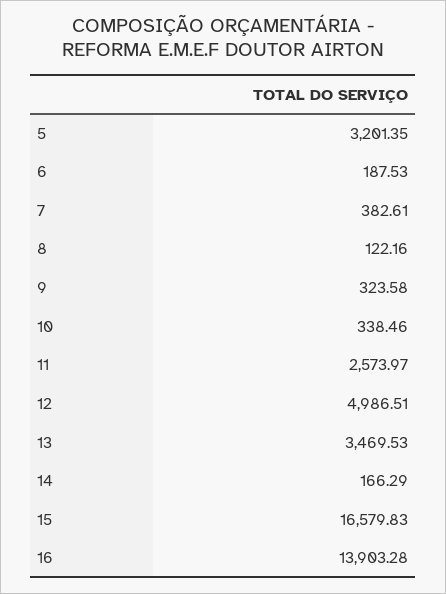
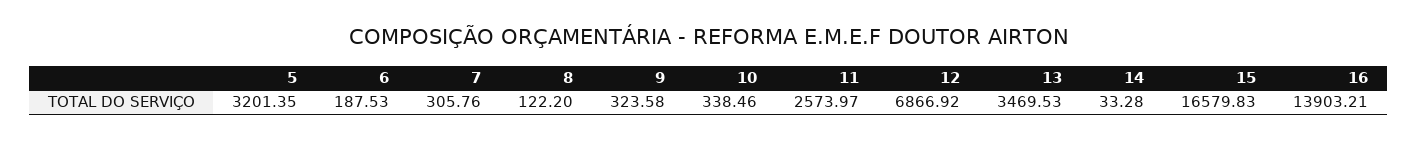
  {
    "5": 3201.35,
    "6": 187.53,
-   "7": 382.61,
+   "7": 305.76,
-   "8": 122.16,
+   "8": 122.2,
    "9": 323.58,
    "10": 338.46,
    "11": 2573.97,
-   "12": 4986.51,
+   "12": 6866.92,
    "13": 3469.53,
-   "14": 166.29,
+   "14": 33.28,
    "15": 16579.83,
-   "16": 13903.28
+   "16": 13903.21
  }

